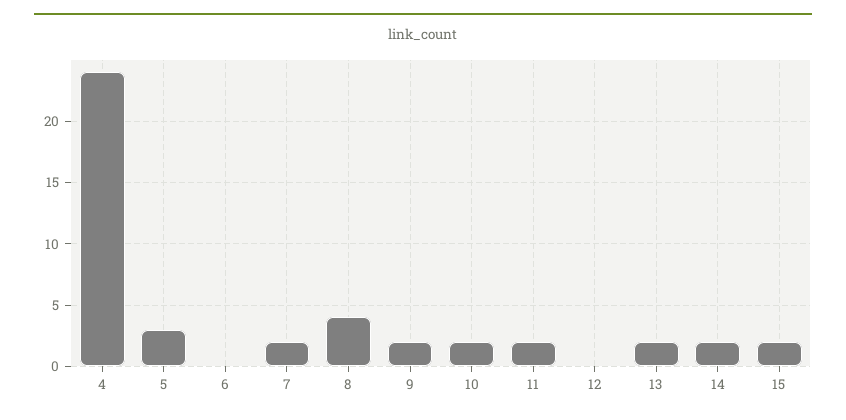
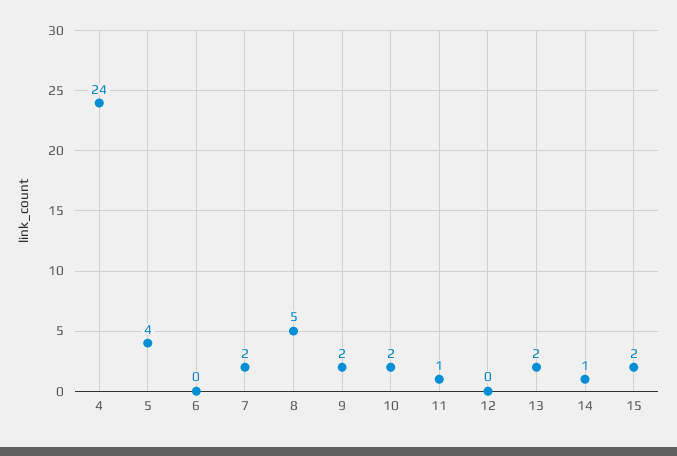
  {
    "4": 24,
-   "5": 3,
+   "5": 4,
    "6": 0,
    "7": 2,
-   "8": 4,
+   "8": 5,
    "9": 2,
    "10": 2,
-   "11": 2,
+   "11": 1,
    "12": 0,
    "13": 2,
-   "14": 2,
+   "14": 1,
    "15": 2
  }

